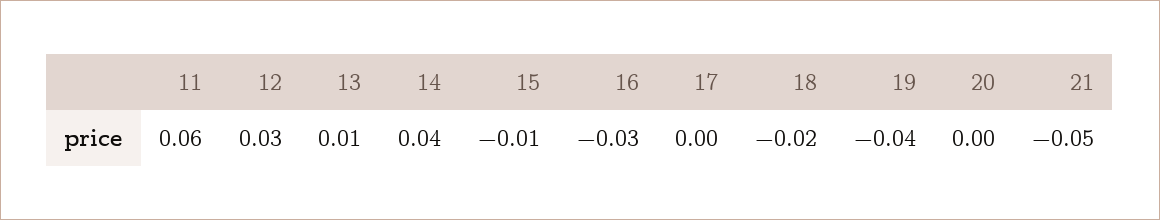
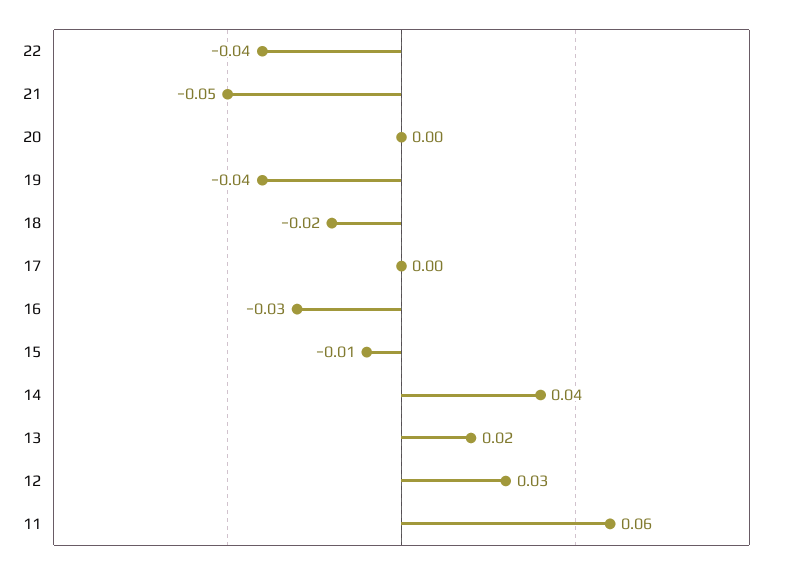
  {
    "11": 0.06,
    "12": 0.03,
-   "13": 0.01,
+   "13": 0.02,
    "14": 0.04,
    "15": -0.01,
    "16": -0.03,
    "17": 0,
    "18": -0.02,
    "19": -0.04,
    "20": 0,
-   "21": -0.05
+   "21": -0.05,
+   "22": -0.04
  }

